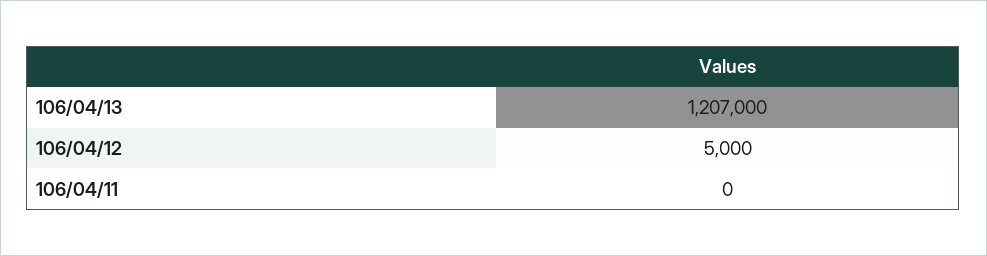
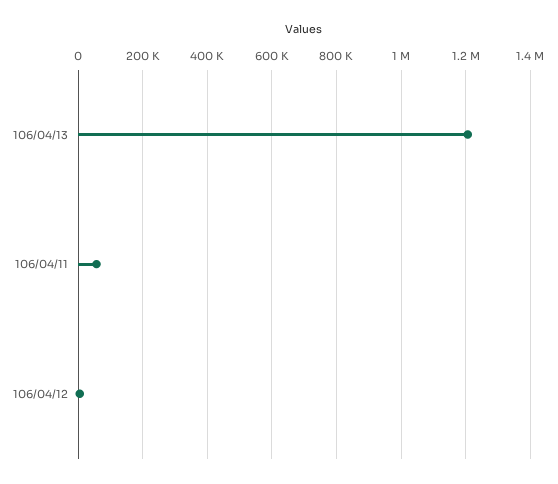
  {
    "106/04/13": 1207000,
    "106/04/12": 5000,
-   "106/04/11": 0
+   "106/04/11": 60000
  }

